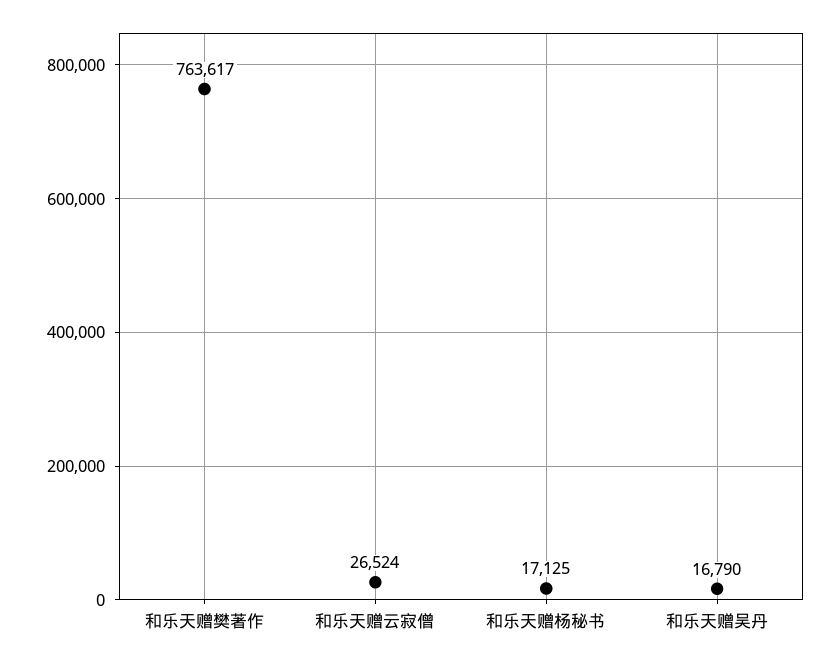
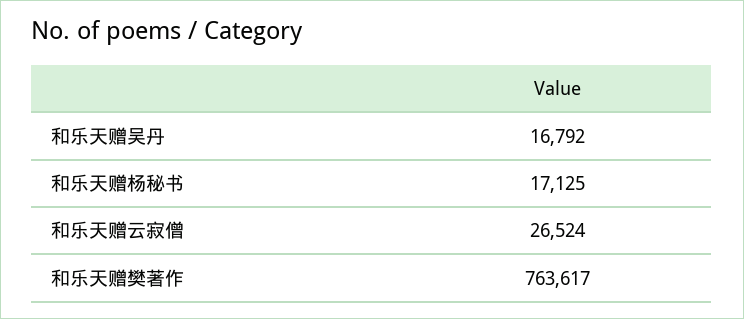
  {
    "和乐天赠樊著作": 763617,
    "和乐天赠云寂僧": 26524,
    "和乐天赠杨秘书": 17125,
-   "和乐天赠吴丹": 16790
+   "和乐天赠吴丹": 16792
  }

